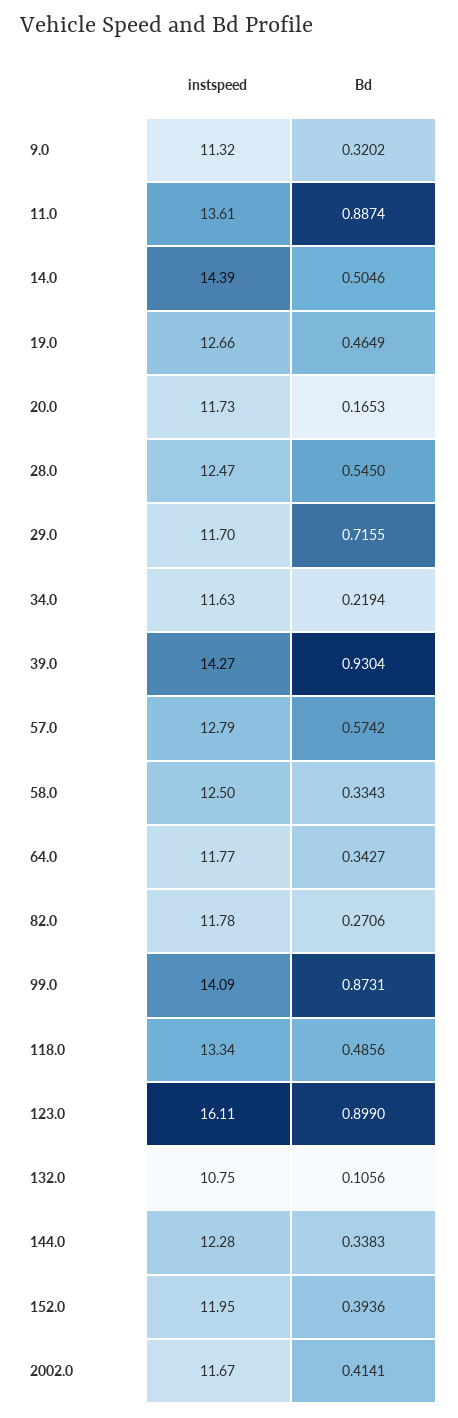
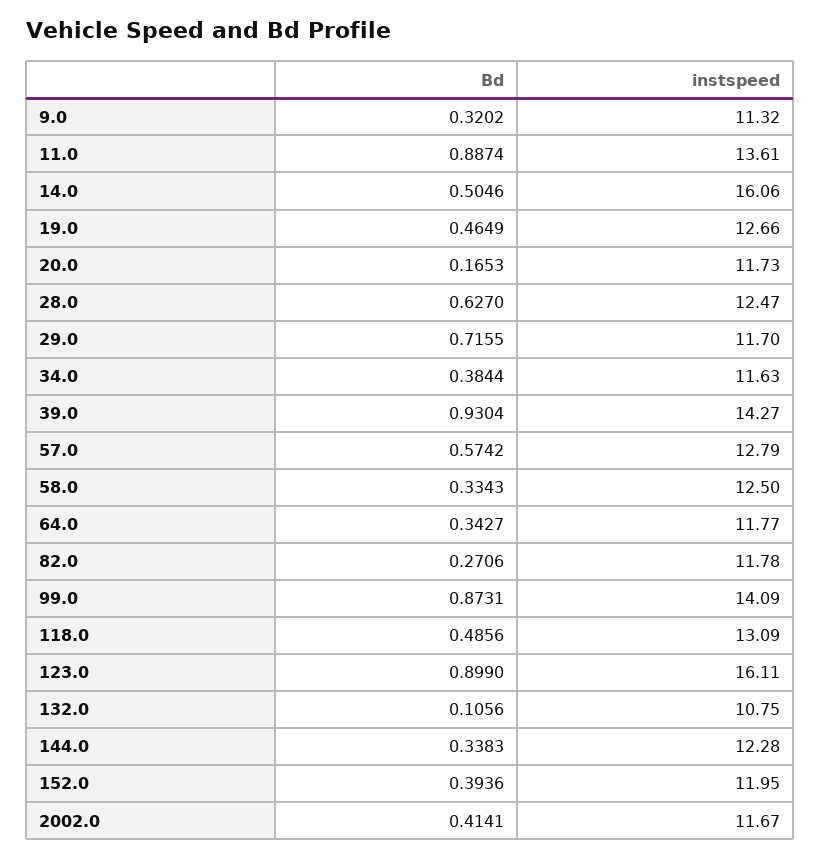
  {
    "instspeed": {
      "9.0": 11.32,
      "11.0": 13.61,
-     "14.0": 14.39,
+     "14.0": 16.06,
      "19.0": 12.66,
      "20.0": 11.73,
      "28.0": 12.47,
      "29.0": 11.7,
      "34.0": 11.63,
      "39.0": 14.27,
      "57.0": 12.79,
      "58.0": 12.5,
      "64.0": 11.77,
      "82.0": 11.78,
      "99.0": 14.09,
-     "118.0": 13.34,
+     "118.0": 13.09,
      "123.0": 16.11,
      "132.0": 10.75,
      "144.0": 12.28,
      "152.0": 11.95,
      "2002.0": 11.67
    },
    "Bd": {
      "9.0": 0.3202,
      "11.0": 0.8874,
      "14.0": 0.5046,
      "19.0": 0.4649,
      "20.0": 0.1653,
-     "28.0": 0.545,
+     "28.0": 0.627,
      "29.0": 0.7155,
-     "34.0": 0.2194,
+     "34.0": 0.3844,
      "39.0": 0.9304,
      "57.0": 0.5742,
      "58.0": 0.3343,
      "64.0": 0.3427,
      "82.0": 0.2706,
      "99.0": 0.8731,
      "118.0": 0.4856,
      "123.0": 0.899,
      "132.0": 0.1056,
      "144.0": 0.3383,
      "152.0": 0.3936,
      "2002.0": 0.4141
    }
  }

